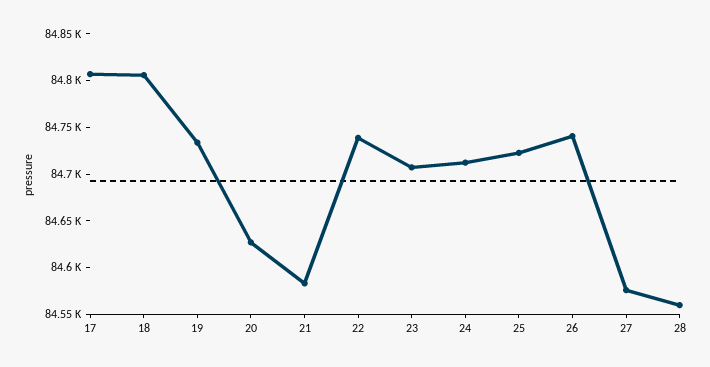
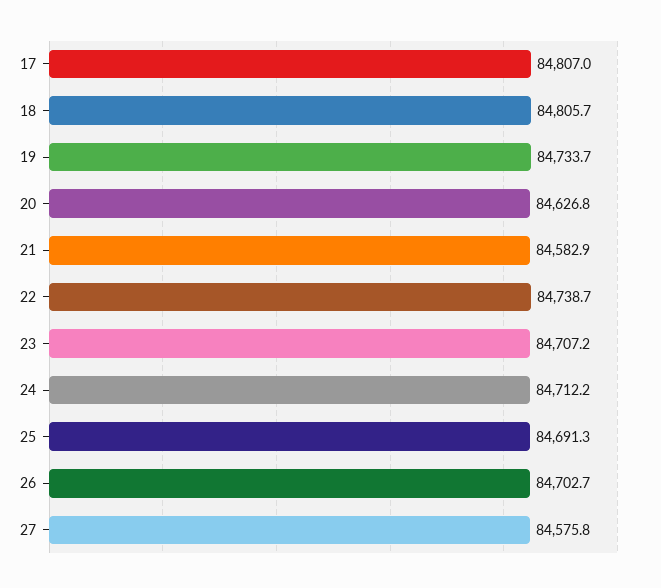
  {
    "17": 84807,
    "18": 84805.7,
    "19": 84733.7,
    "20": 84626.8,
    "21": 84582.9,
    "22": 84738.7,
    "23": 84707.2,
    "24": 84712.2,
-   "25": 84720,
+   "25": 84691.3,
-   "26": 84740,
+   "26": 84702.7,
-   "27": 84575.8,
+   "27": 84575.8
-   "28": 84560
  }

